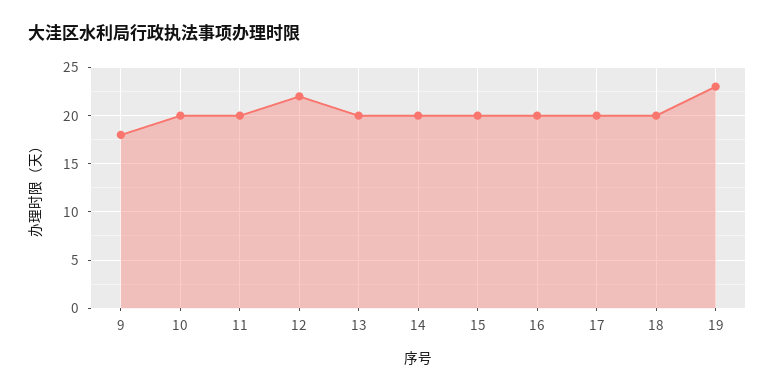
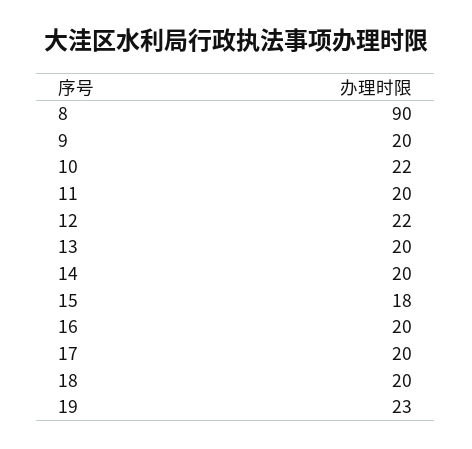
  {
-   "9": 18,
+   "9": 20,
-   "10": 20,
+   "10": 22,
    "11": 20,
    "12": 22,
    "13": 20,
    "14": 20,
-   "15": 20,
+   "15": 18,
    "16": 20,
    "17": 20,
    "18": 20,
-   "19": 23
+   "19": 23,
+   "8": 90
  }

